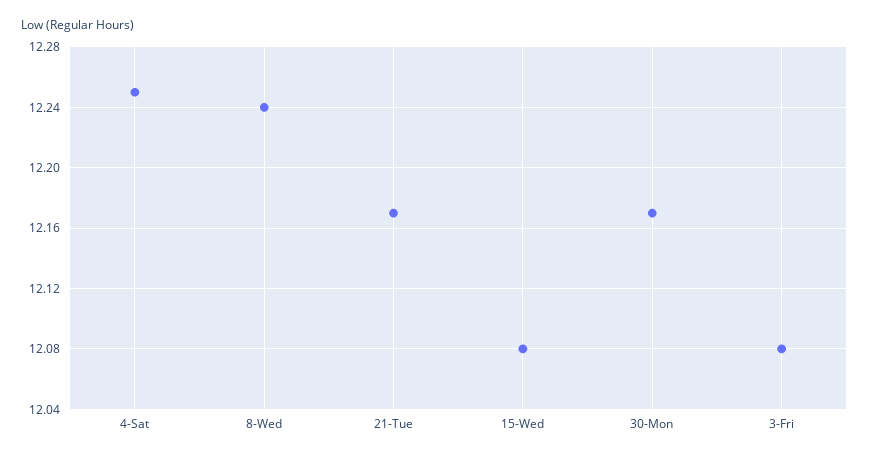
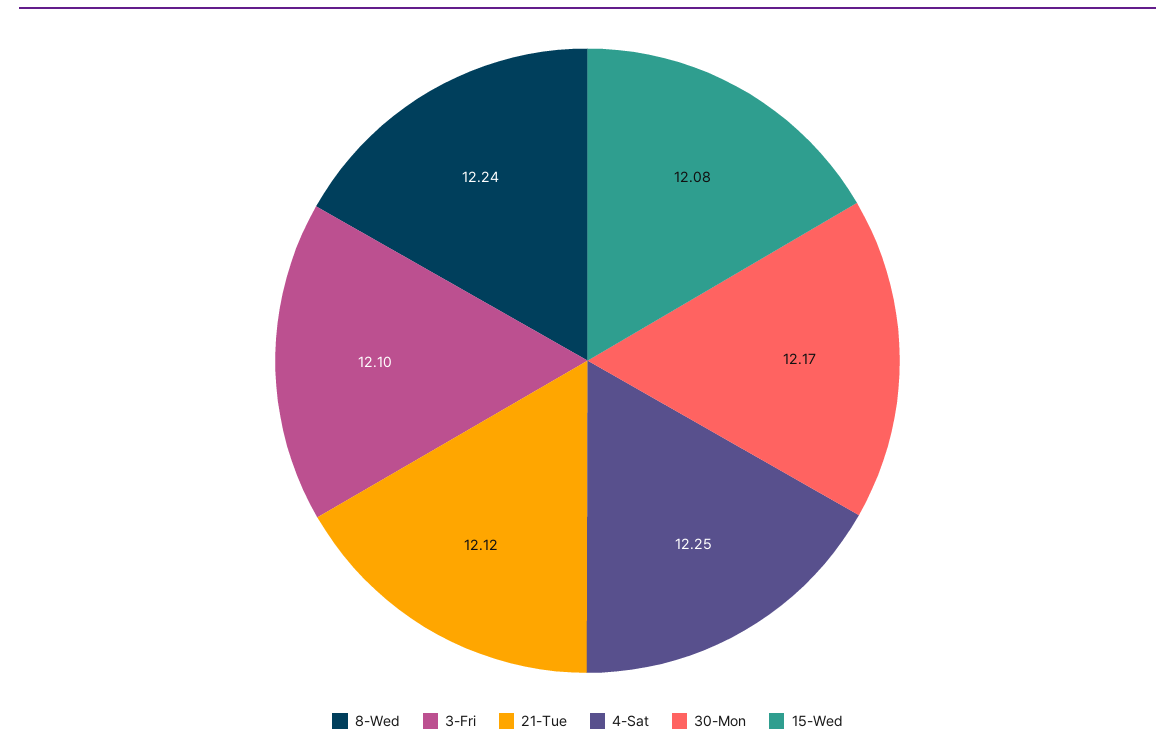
  {
    "4-Sat": 12.25,
    "8-Wed": 12.24,
-   "21-Tue": 12.17,
+   "21-Tue": 12.12,
    "15-Wed": 12.08,
    "30-Mon": 12.17,
-   "3-Fri": 12.08
+   "3-Fri": 12.1
  }

